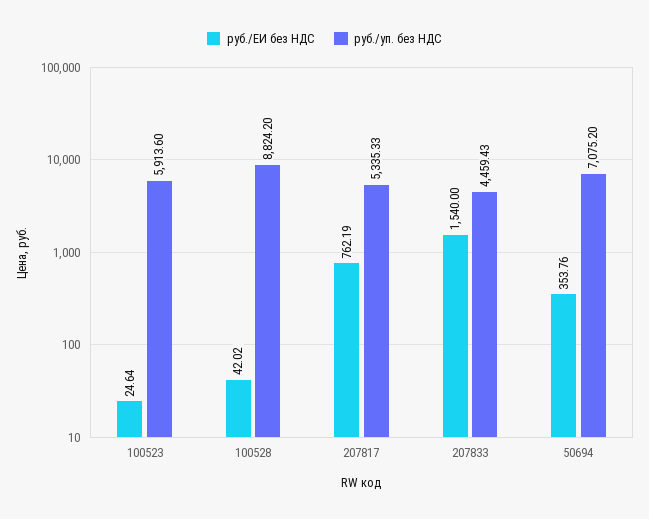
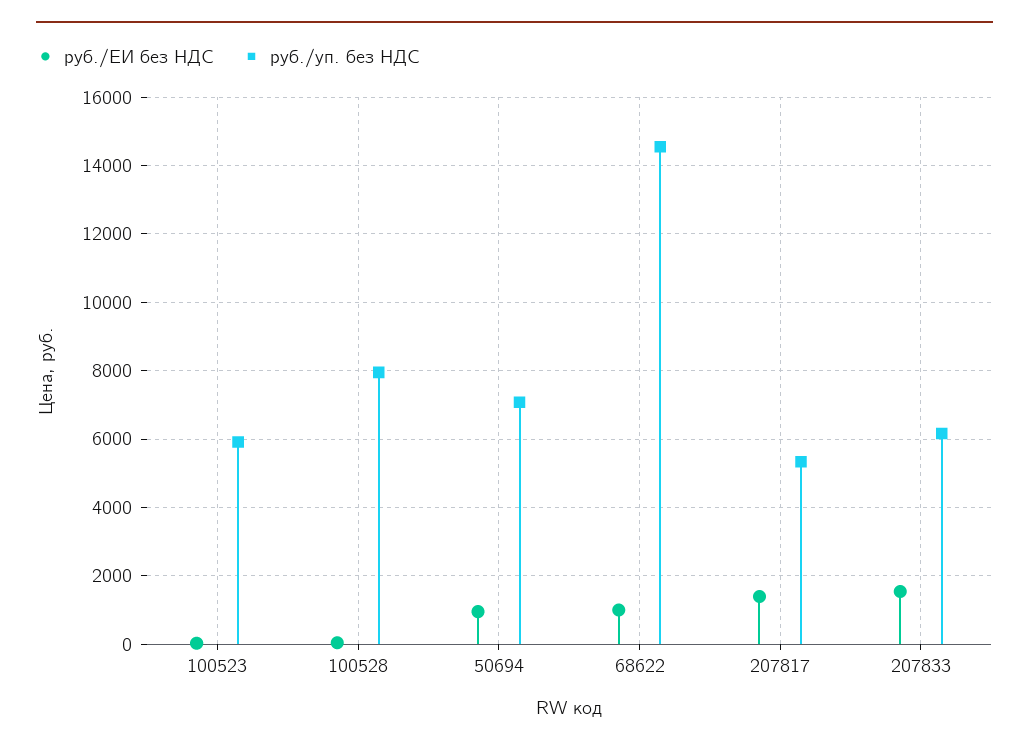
  {
    "руб./ЕИ без НДС": {
      "100523": 24.64,
      "100528": 42.02,
-     "207817": 762.19,
+     "207817": 1400,
      "207833": 1540,
-     "50694": 353.76
+     "50694": 1000,
+     "68622": 1000
    },
    "руб./уп. без НДС": {
      "100523": 5913.6,
-     "100528": 8824.2,
+     "100528": 8000,
      "207817": 5335.33,
-     "207833": 4459.43,
+     "207833": 6200,
-     "50694": 7075.2
+     "50694": 7075.2,
+     "68622": 14600
    }
  }

